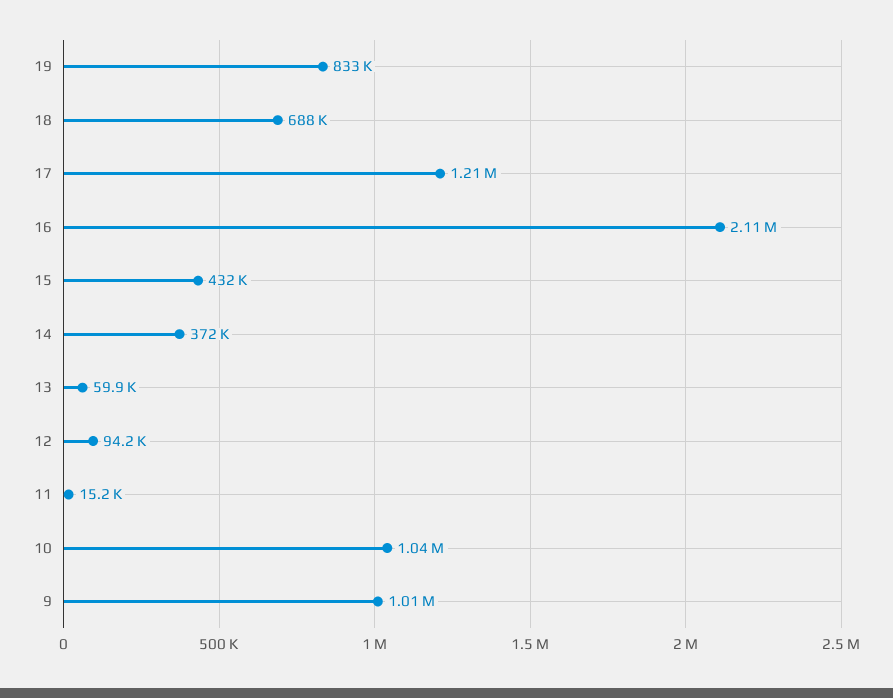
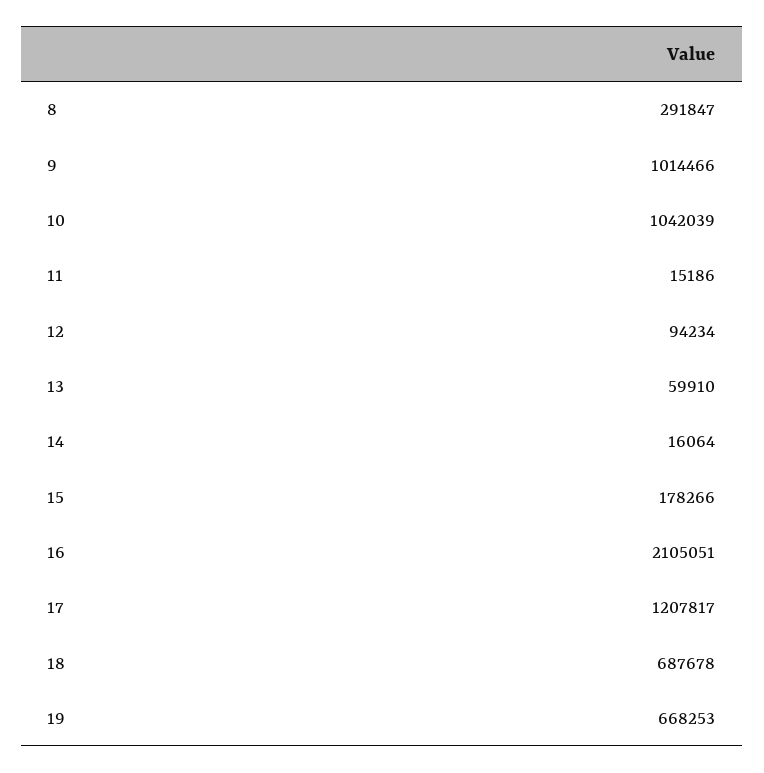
  {
-   "19": 833000,
+   "19": 668253,
    "18": 687678,
    "17": 1207817,
    "16": 2105051,
-   "15": 432000,
+   "15": 178266,
-   "14": 372000,
+   "14": 16064,
    "13": 59910,
    "12": 94234,
    "11": 15186,
    "10": 1042039,
-   "9": 1014466
+   "9": 1014466,
+   "8": 291847
  }

